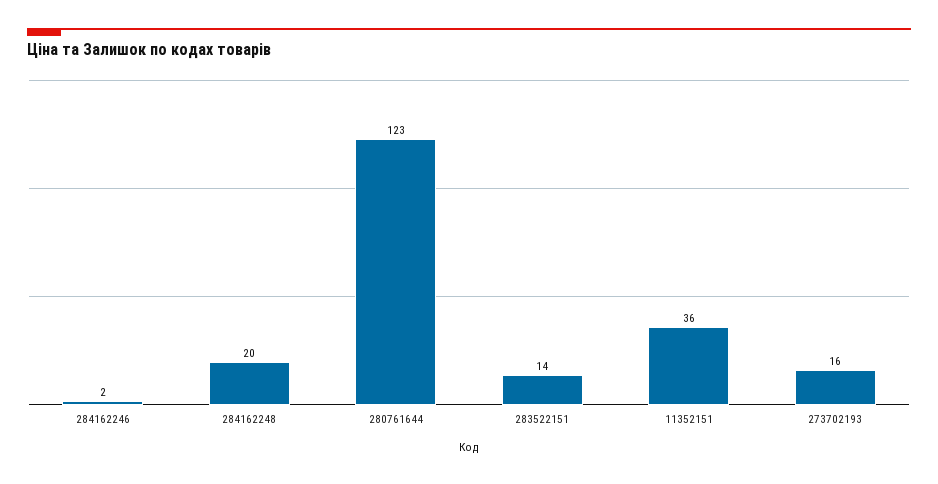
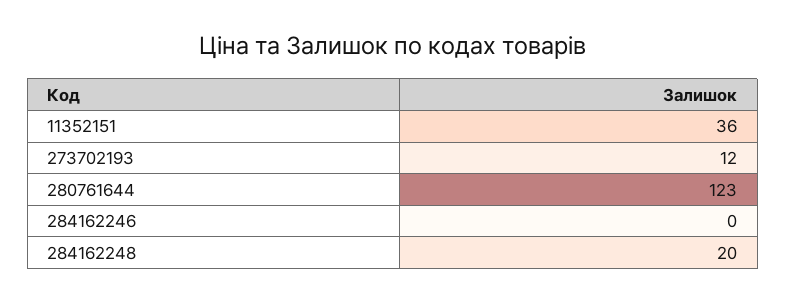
  {
-   "284162246": 2,
+   "284162246": 0,
    "284162248": 20,
    "280761644": 123,
-   "283522151": 14,
    "11352151": 36,
-   "273702193": 16
+   "273702193": 12
  }

